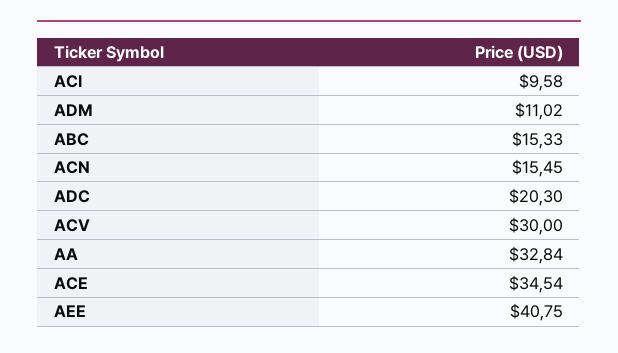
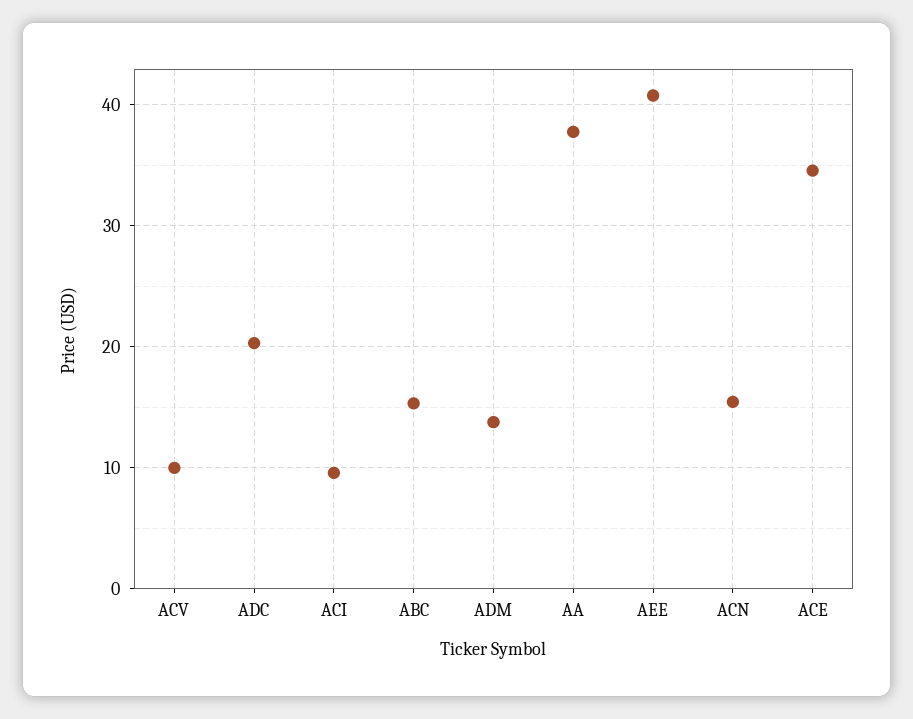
  {
    "ACI": 9.58,
-   "ADM": 11.02,
+   "ADM": 14,
    "ABC": 15.33,
    "ACN": 15.45,
    "ADC": 20.3,
-   "ACV": 30,
+   "ACV": 10,
-   "AA": 32.84,
+   "AA": 38,
    "ACE": 34.54,
    "AEE": 40.75
  }

